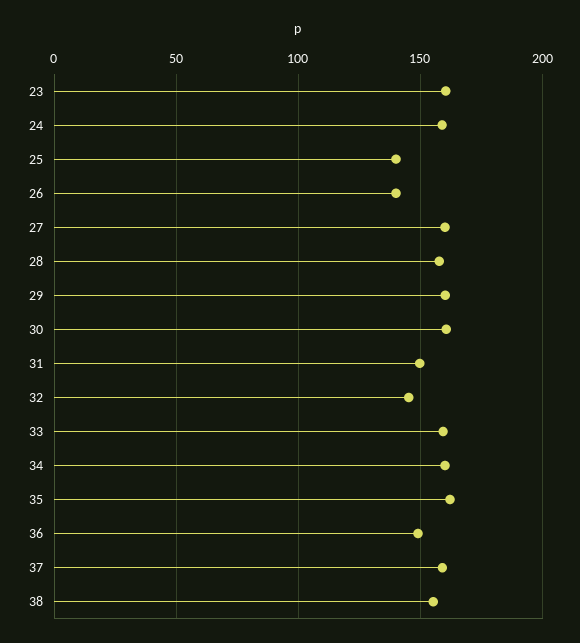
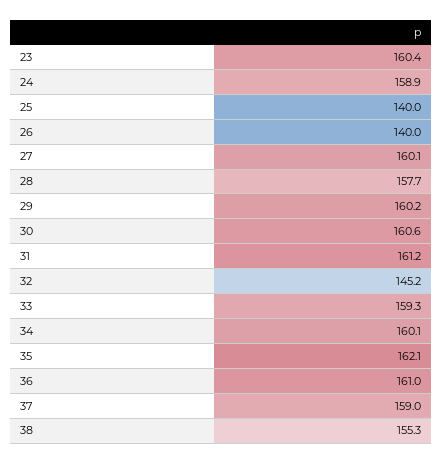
  {
    "23": 160.4,
    "24": 158.9,
    "25": 140,
    "26": 140,
    "27": 160.1,
    "28": 157.7,
    "29": 160.2,
    "30": 160.6,
-   "31": 150,
+   "31": 161.2,
    "32": 145.2,
    "33": 159.3,
    "34": 160.1,
    "35": 162.1,
-   "36": 150,
+   "36": 161,
    "37": 159,
    "38": 155.3
  }

